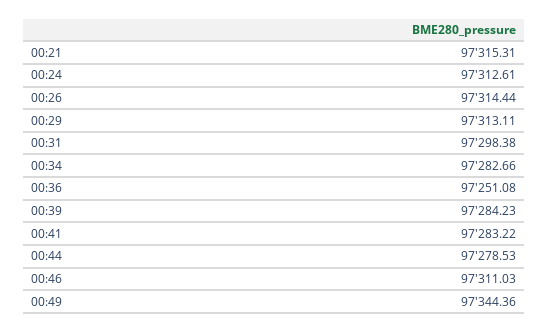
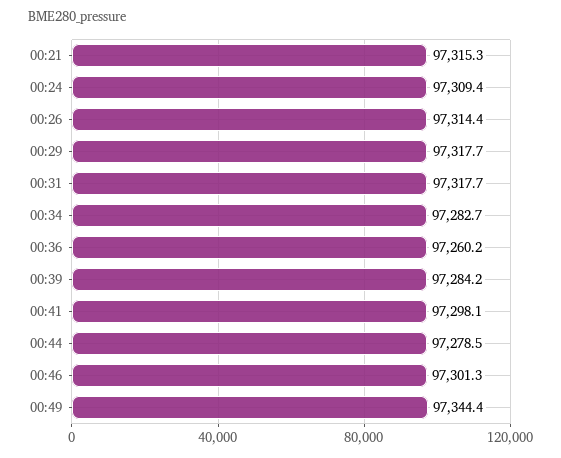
  {
    "00:21": 97315.31,
-   "00:24": 97312.61,
+   "00:24": 97309.4,
    "00:26": 97314.44,
-   "00:29": 97313.11,
+   "00:29": 97317.7,
-   "00:31": 97298.38,
+   "00:31": 97317.7,
    "00:34": 97282.66,
-   "00:36": 97251.08,
+   "00:36": 97260.2,
    "00:39": 97284.23,
-   "00:41": 97283.22,
+   "00:41": 97298.1,
    "00:44": 97278.53,
-   "00:46": 97311.03,
+   "00:46": 97301.3,
    "00:49": 97344.36
  }

